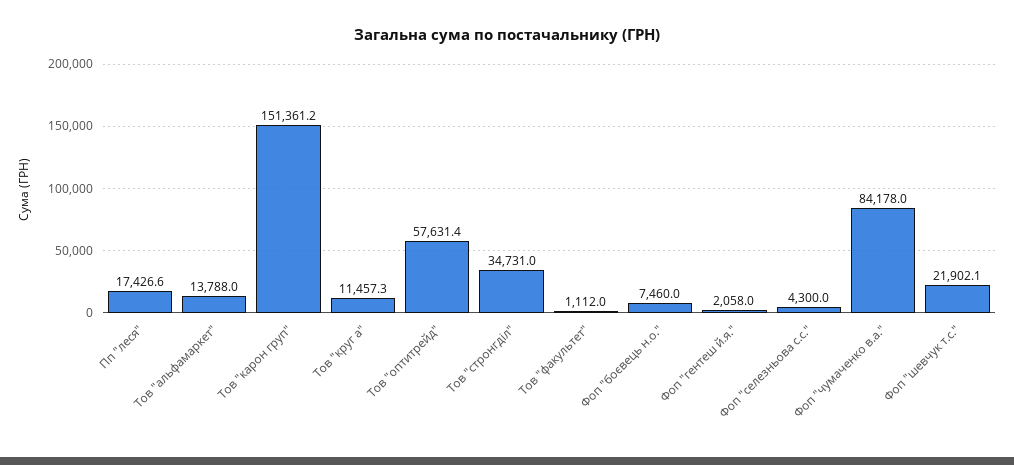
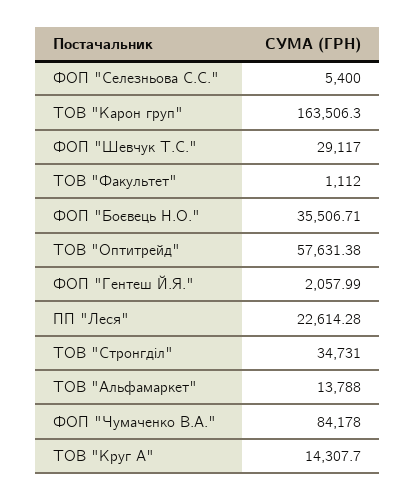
  {
-   "Пп \"леся\"": 17426.6,
+   "Пп \"леся\"": 22614.28,
    "Тов \"альфамаркет\"": 13788,
-   "Тов \"карон груп\"": 151361.2,
+   "Тов \"карон груп\"": 163506.3,
-   "Тов \"круг а\"": 11457.3,
+   "Тов \"круг а\"": 14307.7,
    "Тов \"оптитрейд\"": 57631.38,
    "Тов \"стронгділ\"": 34731,
    "Тов \"факультет\"": 1112,
-   "Фоп \"боєвець н.о.\"": 7460,
+   "Фоп \"боєвець н.о.\"": 35506.71,
    "Фоп \"гентеш й.я.\"": 2057.99,
-   "Фоп \"селезньова с.с.\"": 4300,
+   "Фоп \"селезньова с.с.\"": 5400,
    "Фоп \"чумаченко в.а.\"": 84178,
-   "Фоп \"шевчук т.с.\"": 21902.1
+   "Фоп \"шевчук т.с.\"": 29117
  }

